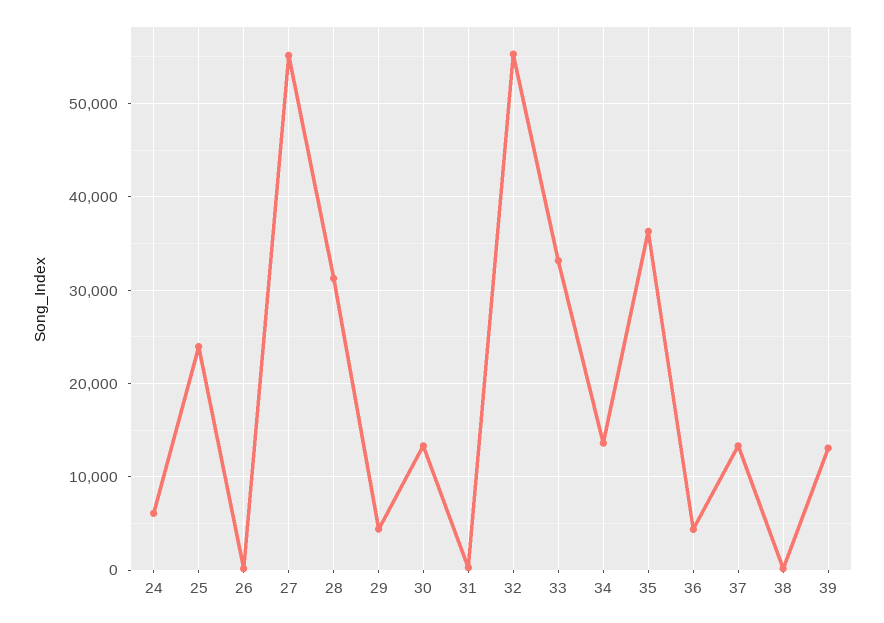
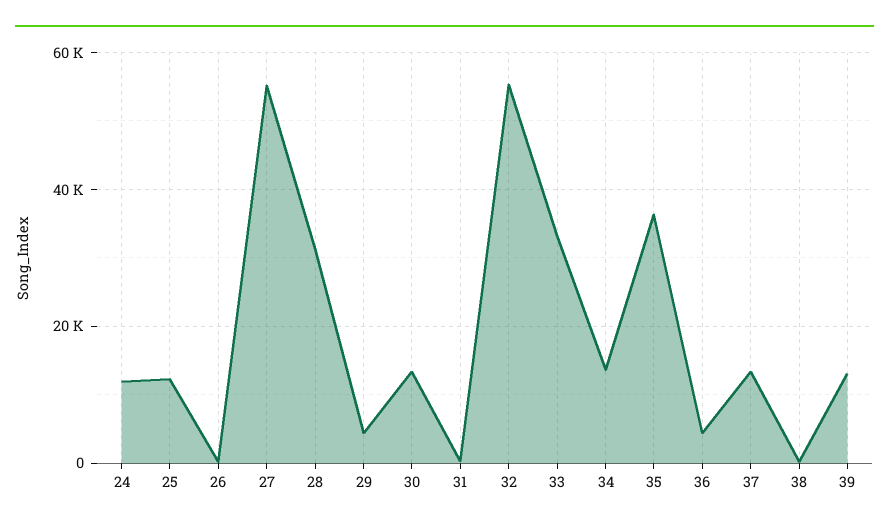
  {
-   "24": 6000,
+   "24": 12000,
-   "25": 24000,
+   "25": 12000,
    "26": 0,
    "27": 55000,
    "28": 31000,
    "29": 4000,
    "30": 13000,
    "31": 0,
    "32": 55000,
    "33": 33000,
    "34": 14000,
    "35": 36000,
    "36": 4000,
    "37": 13000,
    "38": 0,
    "39": 13000
  }

